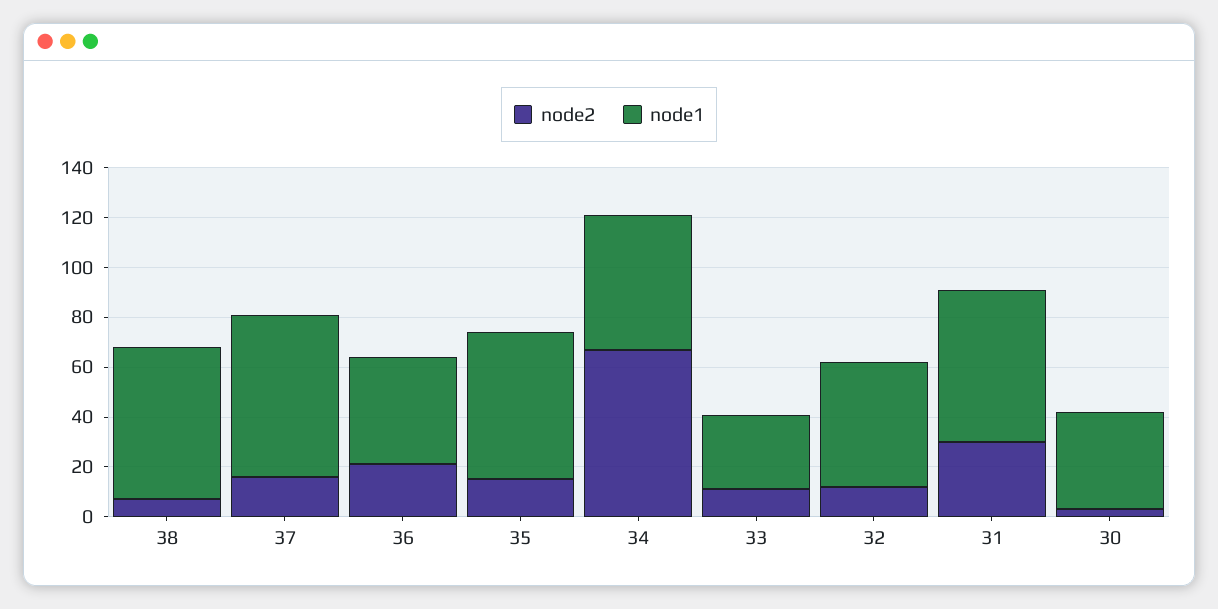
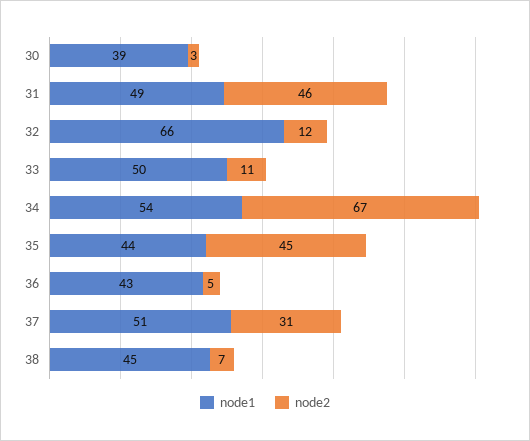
  {
    "node2": {
      "38": 7,
-     "37": 15,
+     "37": 31,
-     "36": 20,
+     "36": 5,
-     "35": 15,
+     "35": 45,
      "34": 67,
      "33": 11,
      "32": 12,
-     "31": 30,
+     "31": 46,
      "30": 3
    },
    "node1": {
-     "38": 60,
+     "38": 45,
-     "37": 65,
+     "37": 51,
      "36": 43,
-     "35": 60,
+     "35": 44,
      "34": 54,
-     "33": 30,
+     "33": 50,
-     "32": 50,
+     "32": 66,
-     "31": 60,
+     "31": 49,
      "30": 39
    }
  }

